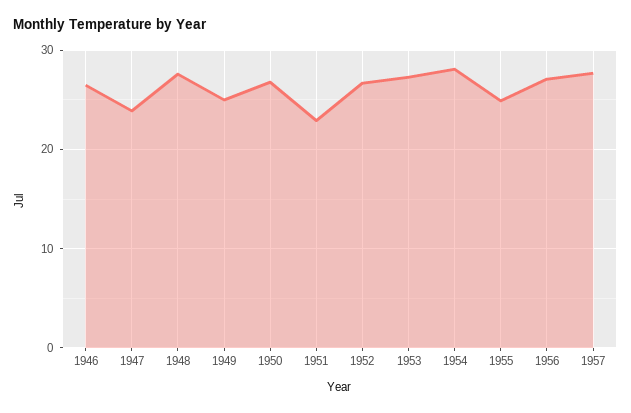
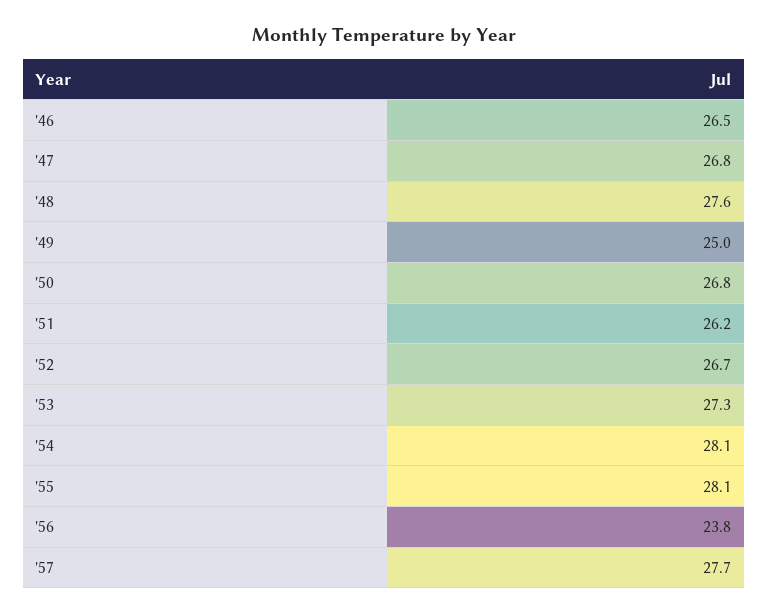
  {
    "1946": 26.5,
-   "1947": 24,
+   "1947": 26.8,
    "1948": 27.6,
    "1949": 25,
    "1950": 26.8,
-   "1951": 23,
+   "1951": 26.2,
    "1952": 26.7,
    "1953": 27.3,
    "1954": 28.1,
-   "1955": 25,
+   "1955": 28.1,
-   "1956": 27,
+   "1956": 23.8,
    "1957": 27.7
  }

